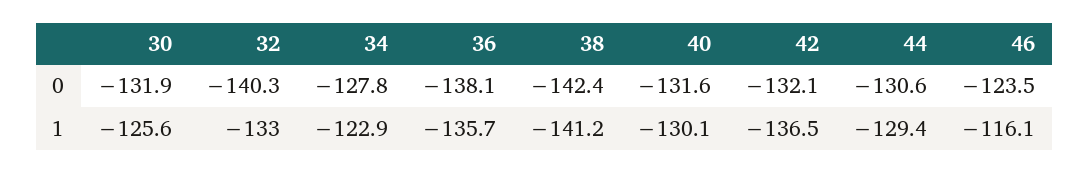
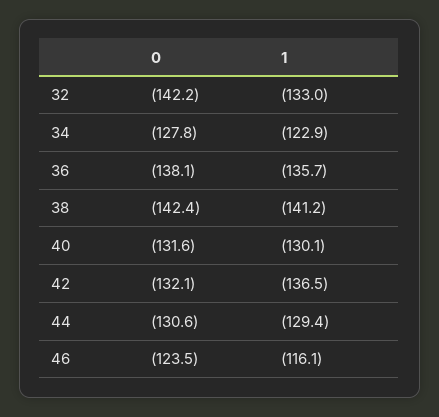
  {
-   "30": {
-     "0": -131.9,
-     "1": -125.6
-   },
    "32": {
-     "0": -140.3,
+     "0": -142.2,
      "1": -133
    },
    "34": {
      "0": -127.8,
      "1": -122.9
    },
    "36": {
      "0": -138.1,
      "1": -135.7
    },
    "38": {
      "0": -142.4,
      "1": -141.2
    },
    "40": {
      "0": -131.6,
      "1": -130.1
    },
    "42": {
      "0": -132.1,
      "1": -136.5
    },
    "44": {
      "0": -130.6,
      "1": -129.4
    },
    "46": {
      "0": -123.5,
      "1": -116.1
    }
  }

